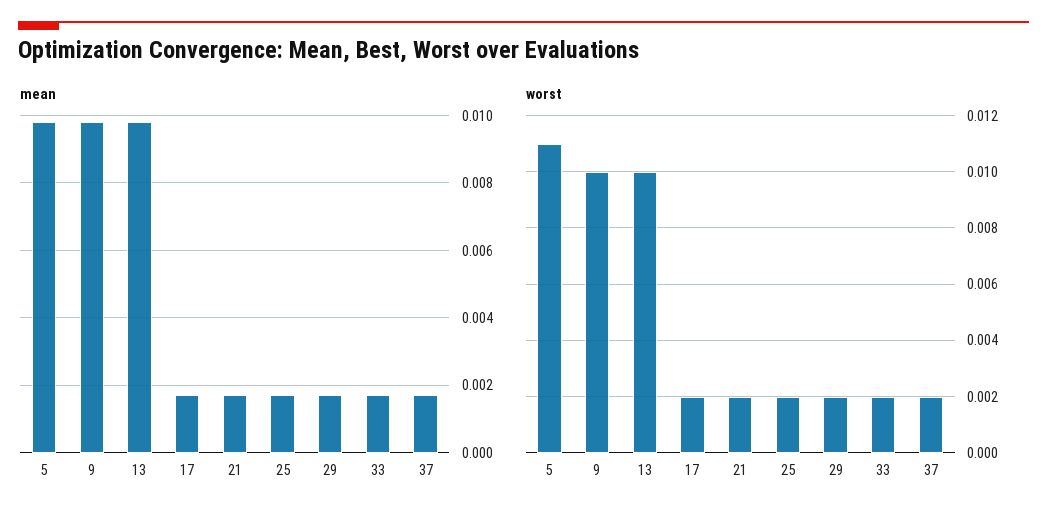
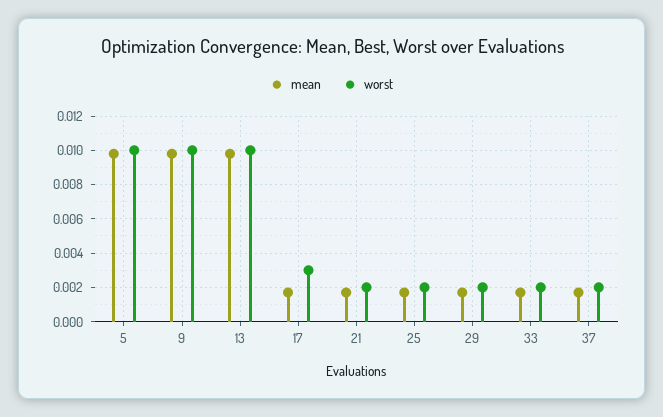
  {
    "mean": {
      "5": 0.01,
      "9": 0.01,
      "13": 0.01,
      "17": 0.0015,
      "21": 0.0015,
      "25": 0.0015,
      "29": 0.0015,
      "33": 0.0015,
      "37": 0.0015
    },
    "worst": {
-     "5": 0.011,
+     "5": 0.01,
      "9": 0.01,
      "13": 0.01,
-     "17": 0.002,
+     "17": 0.003,
      "21": 0.002,
      "25": 0.002,
      "29": 0.002,
      "33": 0.002,
      "37": 0.002
    }
  }

